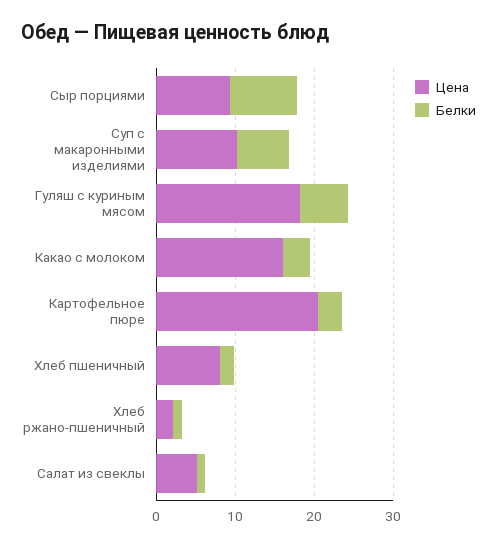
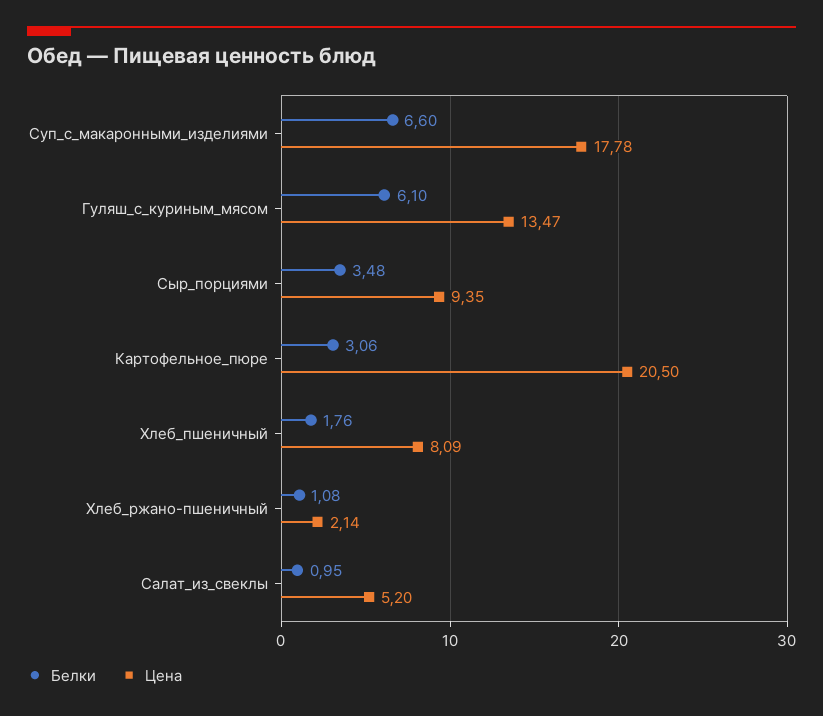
  {
    "Цена": {
      "Сыр порциями": 9.35,
-     "Суп с макаронными изделиями": 10,
+     "Суп с макаронными изделиями": 17.78,
-     "Гуляш с куриным мясом": 18,
+     "Гуляш с куриным мясом": 13.47,
-     "Какао с молоком": 16,
      "Картофельное пюре": 20.5,
      "Хлеб пшеничный": 8.09,
      "Хлеб ржано-пшеничный": 2.14,
      "Салат из свеклы": 5.2
    },
    "Белки": {
-     "Сыр порциями": 8,
+     "Сыр порциями": 3.48,
      "Суп с макаронными изделиями": 6.6,
      "Гуляш с куриным мясом": 6.1,
-     "Какао с молоком": 4,
      "Картофельное пюре": 3.06,
      "Хлеб пшеничный": 1.76,
      "Хлеб ржано-пшеничный": 1.08,
      "Салат из свеклы": 0.95
    }
  }

